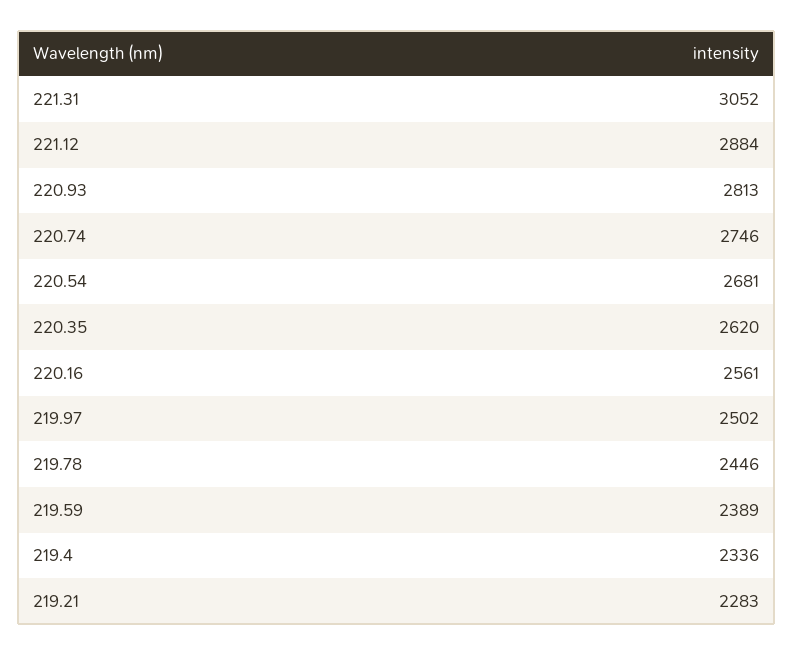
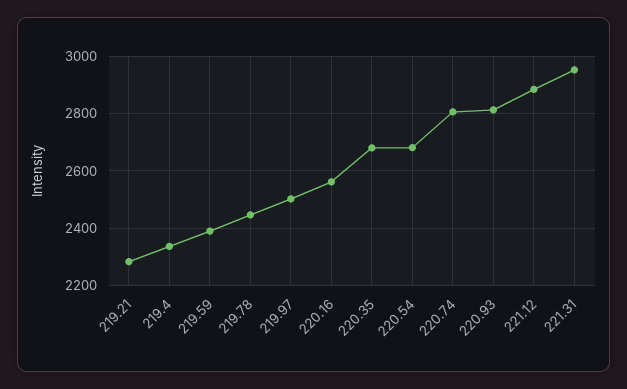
  {
-   "221.31": 3052,
+   "221.31": 2950,
    "221.12": 2884,
    "220.93": 2813,
-   "220.74": 2746,
+   "220.74": 2800,
    "220.54": 2681,
-   "220.35": 2620,
+   "220.35": 2675,
    "220.16": 2561,
    "219.97": 2502,
    "219.78": 2446,
    "219.59": 2389,
    "219.4": 2336,
    "219.21": 2283
  }

